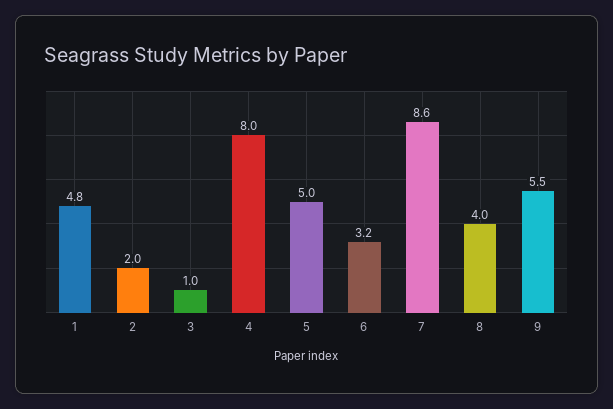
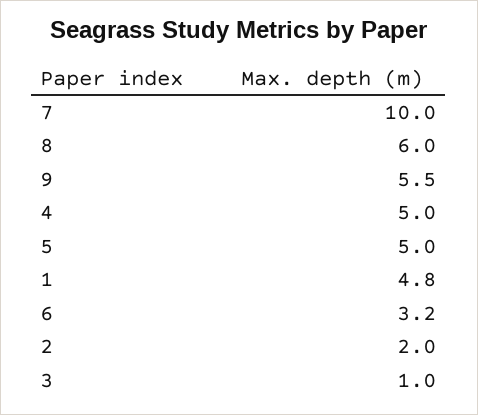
  {
    "1": 4.8,
    "2": 2,
    "3": 1,
-   "4": 8,
+   "4": 5,
    "5": 5,
    "6": 3.2,
-   "7": 8.6,
+   "7": 10,
-   "8": 4,
+   "8": 6,
    "9": 5.5
  }

